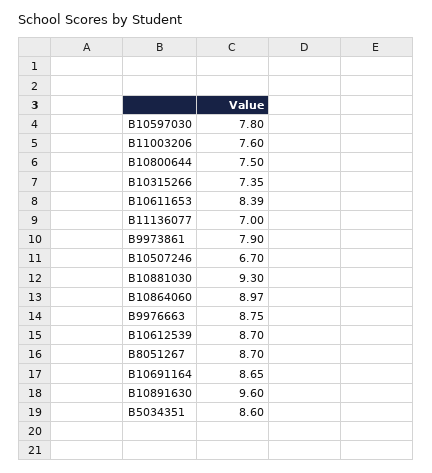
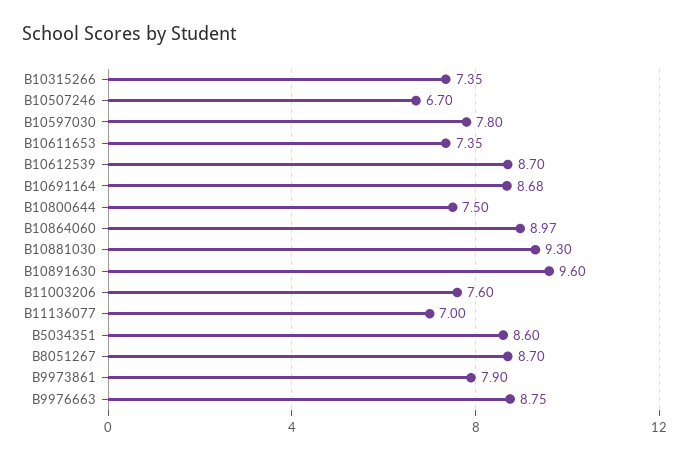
  {
    "B10597030": 7.8,
    "B11003206": 7.6,
    "B10800644": 7.5,
    "B10315266": 7.35,
-   "B10611653": 8.39,
+   "B10611653": 7.35,
    "B11136077": 7,
    "B9973861": 7.9,
    "B10507246": 6.7,
    "B10881030": 9.3,
    "B10864060": 8.97,
    "B9976663": 8.75,
    "B10612539": 8.7,
    "B8051267": 8.7,
-   "B10691164": 8.65,
+   "B10691164": 8.68,
    "B10891630": 9.6,
    "B5034351": 8.6
  }

